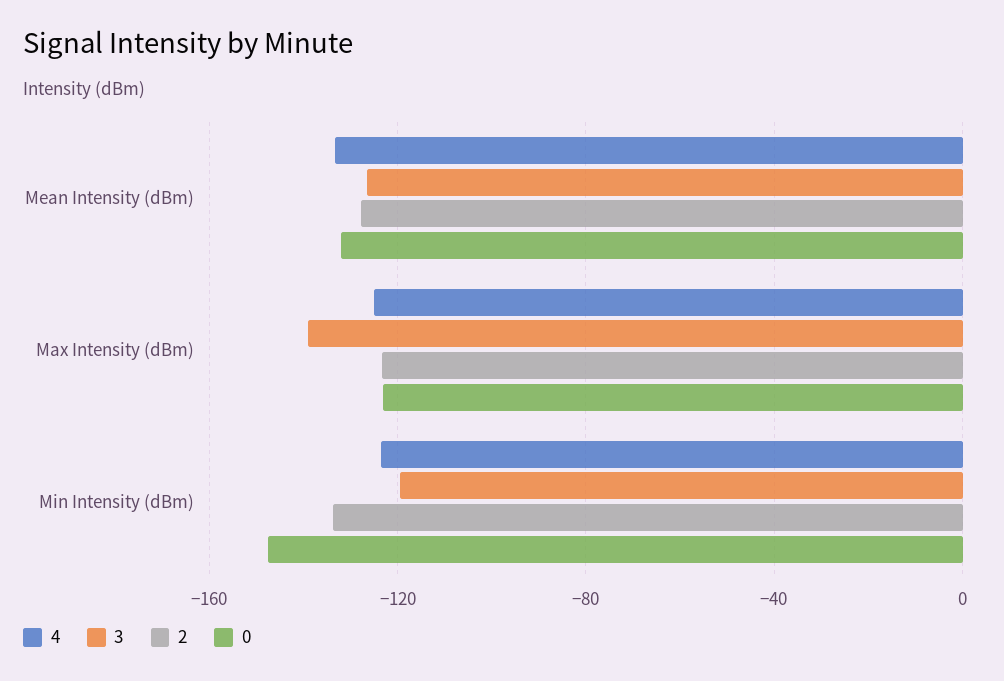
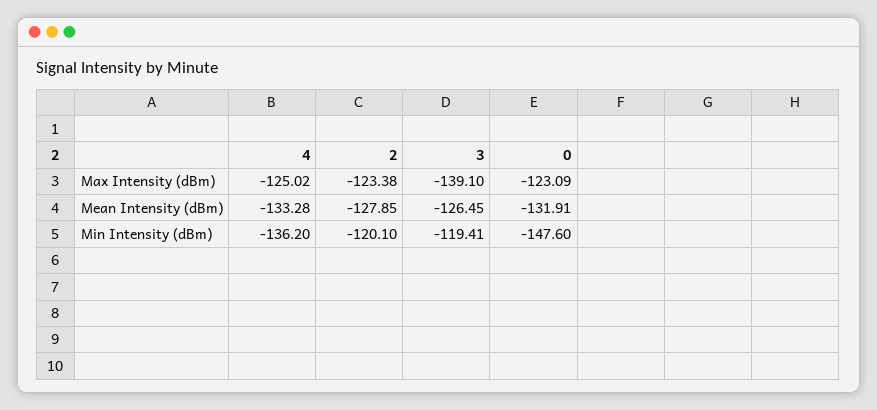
  {
    "4": {
      "Mean Intensity (dBm)": -133.28,
      "Max Intensity (dBm)": -125.02,
-     "Min Intensity (dBm)": -125
+     "Min Intensity (dBm)": -136.2
    },
    "3": {
      "Mean Intensity (dBm)": -126.45,
      "Max Intensity (dBm)": -139.1,
      "Min Intensity (dBm)": -119.41
    },
    "2": {
      "Mean Intensity (dBm)": -127.85,
      "Max Intensity (dBm)": -123.38,
-     "Min Intensity (dBm)": -135
+     "Min Intensity (dBm)": -120.1
    },
    "0": {
      "Mean Intensity (dBm)": -131.91,
      "Max Intensity (dBm)": -123.09,
      "Min Intensity (dBm)": -147.6
    }
  }

